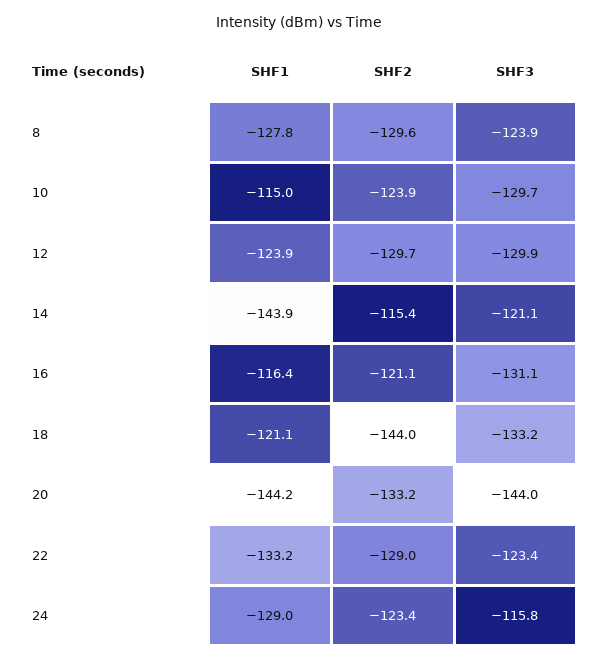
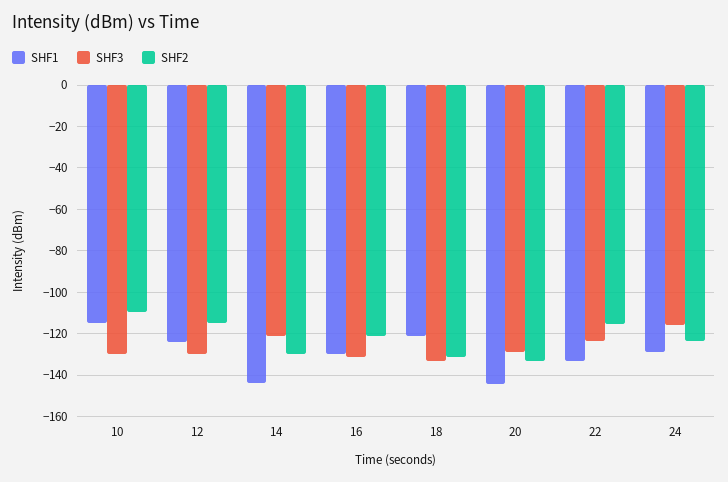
  {
    "SHF1": {
-     "8": -127.8,
      "10": -115,
      "12": -123.9,
      "14": -143.9,
-     "16": -116.4,
+     "16": -130,
      "18": -121.1,
      "20": -144.2,
      "22": -133.2,
      "24": -129
    },
    "SHF2": {
-     "8": -129.6,
-     "10": -123.9,
+     "10": -110,
-     "12": -129.7,
+     "12": -115,
-     "14": -115.4,
+     "14": -130,
      "16": -121.1,
-     "18": -144,
+     "18": -130,
      "20": -133.2,
-     "22": -129,
+     "22": -115,
      "24": -123.4
    },
    "SHF3": {
-     "8": -123.9,
      "10": -129.7,
      "12": -129.9,
      "14": -121.1,
      "16": -131.1,
      "18": -133.2,
-     "20": -144,
+     "20": -130,
      "22": -123.4,
      "24": -115.8
    }
  }

